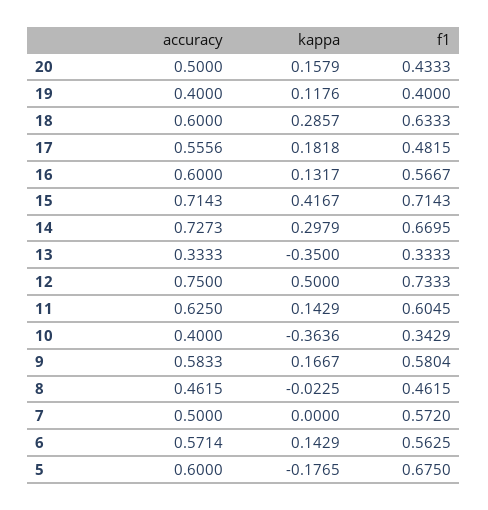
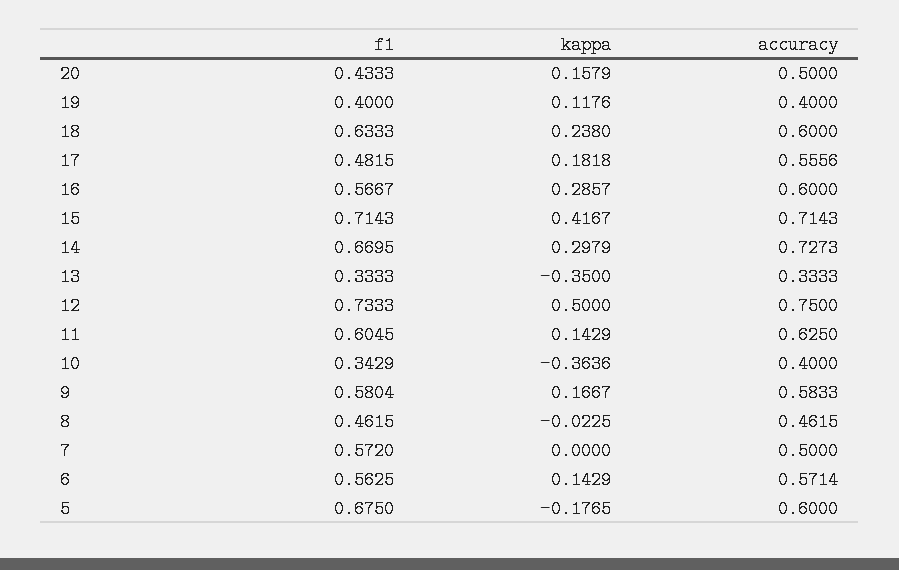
  {
    "accuracy": {
      "20": 0.5,
      "19": 0.4,
      "18": 0.6,
      "17": 0.5556,
      "16": 0.6,
      "15": 0.7143,
      "14": 0.7273,
      "13": 0.3333,
      "12": 0.75,
      "11": 0.625,
      "10": 0.4,
      "9": 0.5833,
      "8": 0.4615,
      "7": 0.5,
      "6": 0.5714,
      "5": 0.6
    },
    "kappa": {
      "20": 0.1579,
      "19": 0.1176,
-     "18": 0.2857,
+     "18": 0.238,
      "17": 0.1818,
-     "16": 0.1317,
+     "16": 0.2857,
      "15": 0.4167,
      "14": 0.2979,
      "13": -0.35,
      "12": 0.5,
      "11": 0.1429,
      "10": -0.3636,
      "9": 0.1667,
      "8": -0.0225,
      "7": 0,
      "6": 0.1429,
      "5": -0.1765
    },
    "f1": {
      "20": 0.4333,
      "19": 0.4,
      "18": 0.6333,
      "17": 0.4815,
      "16": 0.5667,
      "15": 0.7143,
      "14": 0.6695,
      "13": 0.3333,
      "12": 0.7333,
      "11": 0.6045,
      "10": 0.3429,
      "9": 0.5804,
      "8": 0.4615,
      "7": 0.572,
      "6": 0.5625,
      "5": 0.675
    }
  }

